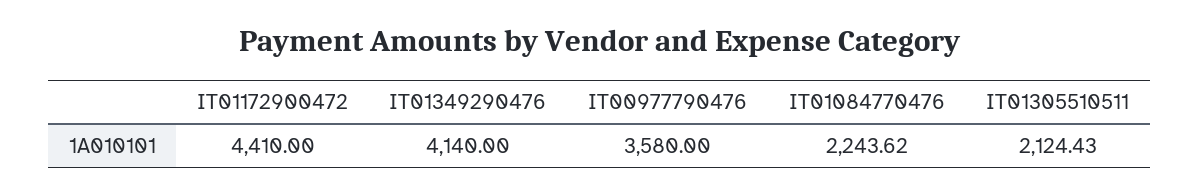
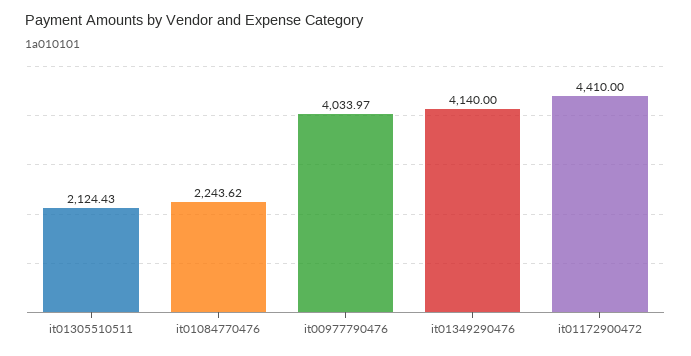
  {
    "IT01172900472": 4410,
    "IT01349290476": 4140,
-   "IT00977790476": 3580,
+   "IT00977790476": 4033.97,
    "IT01084770476": 2243.62,
    "IT01305510511": 2124.43
  }

